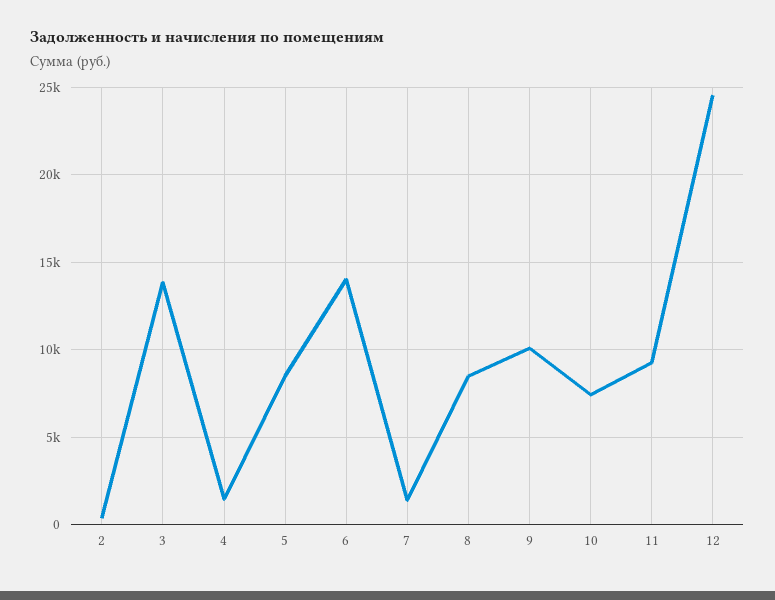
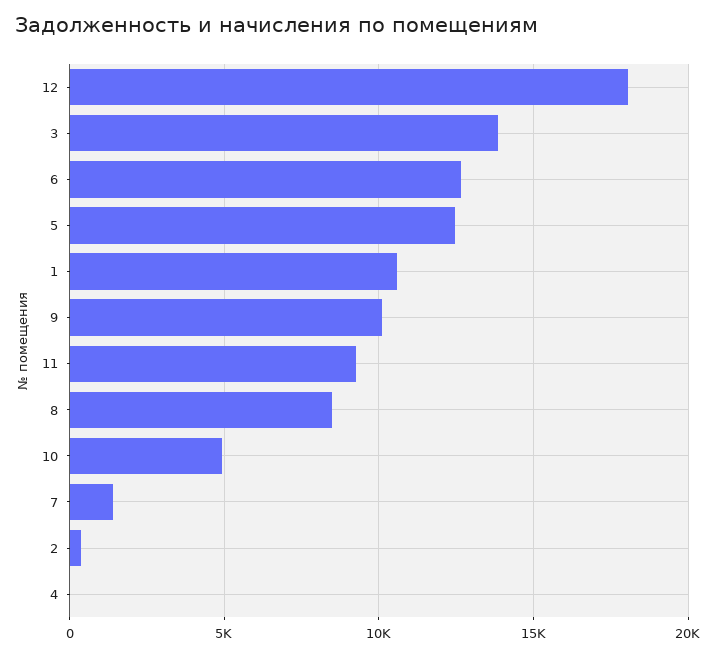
  {
    "2": 500,
    "3": 14000,
-   "4": 1500,
+   "4": 0,
-   "5": 8500,
+   "5": 12500,
-   "6": 14000,
+   "6": 12500,
    "7": 1500,
    "8": 8500,
    "9": 10000,
-   "10": 7500,
+   "10": 5000,
    "11": 9500,
-   "12": 24500
+   "12": 18000,
+   "1": 10500
  }

